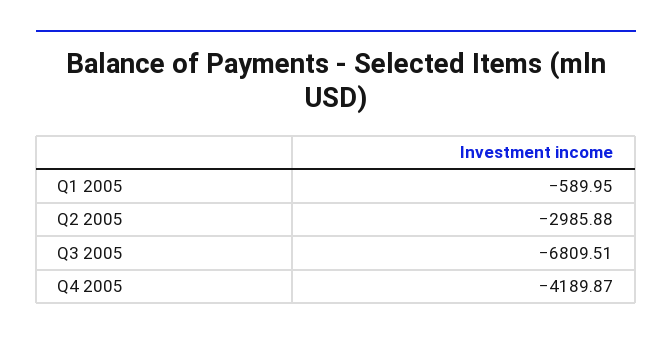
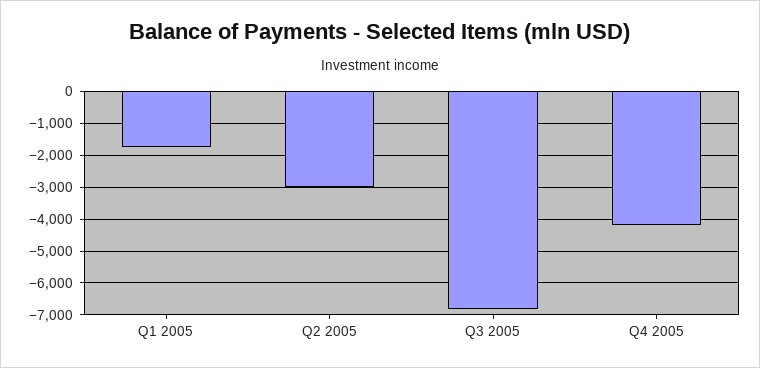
  {
-   "Q1 2005": -589.95,
+   "Q1 2005": -1800,
    "Q2 2005": -2985.88,
    "Q3 2005": -6809.51,
    "Q4 2005": -4189.87
  }

